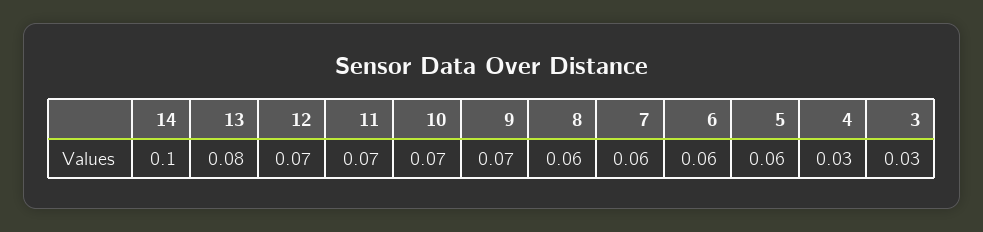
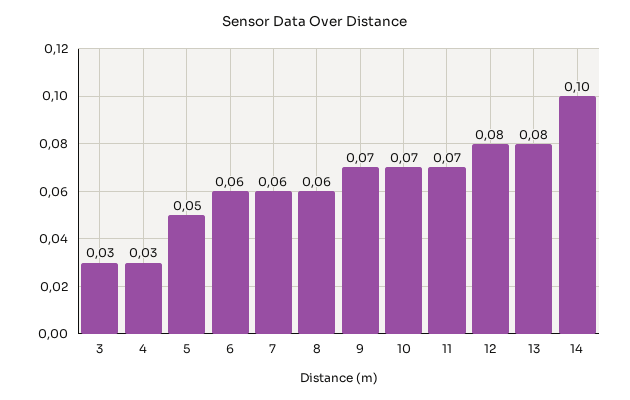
  {
    "14": 0.1,
    "13": 0.08,
-   "12": 0.07,
+   "12": 0.08,
    "11": 0.07,
    "10": 0.07,
    "9": 0.07,
    "8": 0.06,
    "7": 0.06,
    "6": 0.06,
-   "5": 0.06,
+   "5": 0.05,
    "4": 0.03,
    "3": 0.03
  }

